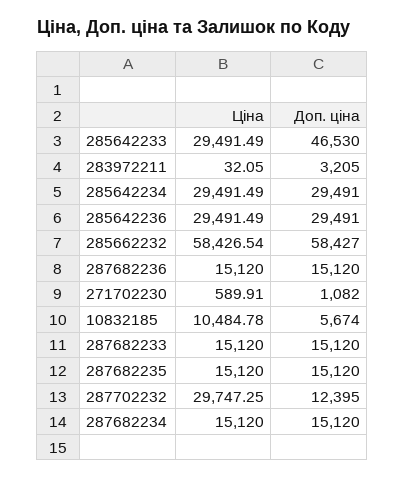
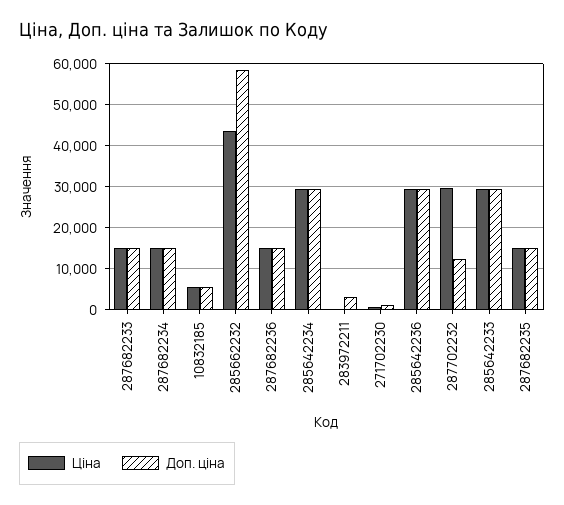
  {
    "Ціна": {
      "285642233": 29491.49,
      "283972211": 32.05,
      "285642234": 29491.49,
      "285642236": 29491.49,
-     "285662232": 58426.54,
+     "285662232": 44000,
      "287682236": 15120,
      "271702230": 589.91,
-     "10832185": 10484.78,
+     "10832185": 6000,
      "287682233": 15120,
      "287682235": 15120,
      "287702232": 29747.25,
      "287682234": 15120
    },
    "Доп. ціна": {
-     "285642233": 46530,
+     "285642233": 30000,
      "283972211": 3205,
      "285642234": 29491,
      "285642236": 29491,
      "285662232": 58427,
      "287682236": 15120,
      "271702230": 1082,
      "10832185": 5674,
      "287682233": 15120,
      "287682235": 15120,
      "287702232": 12395,
      "287682234": 15120
    }
  }

